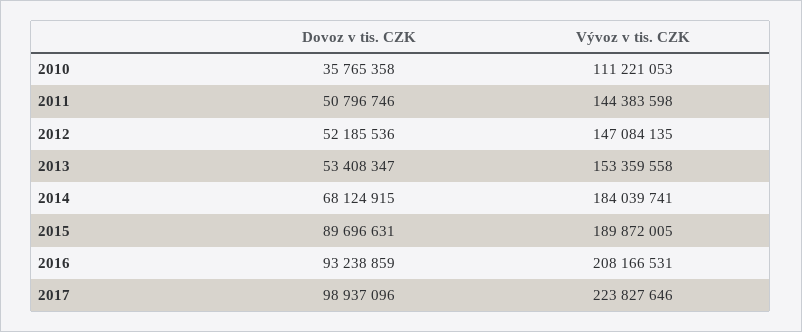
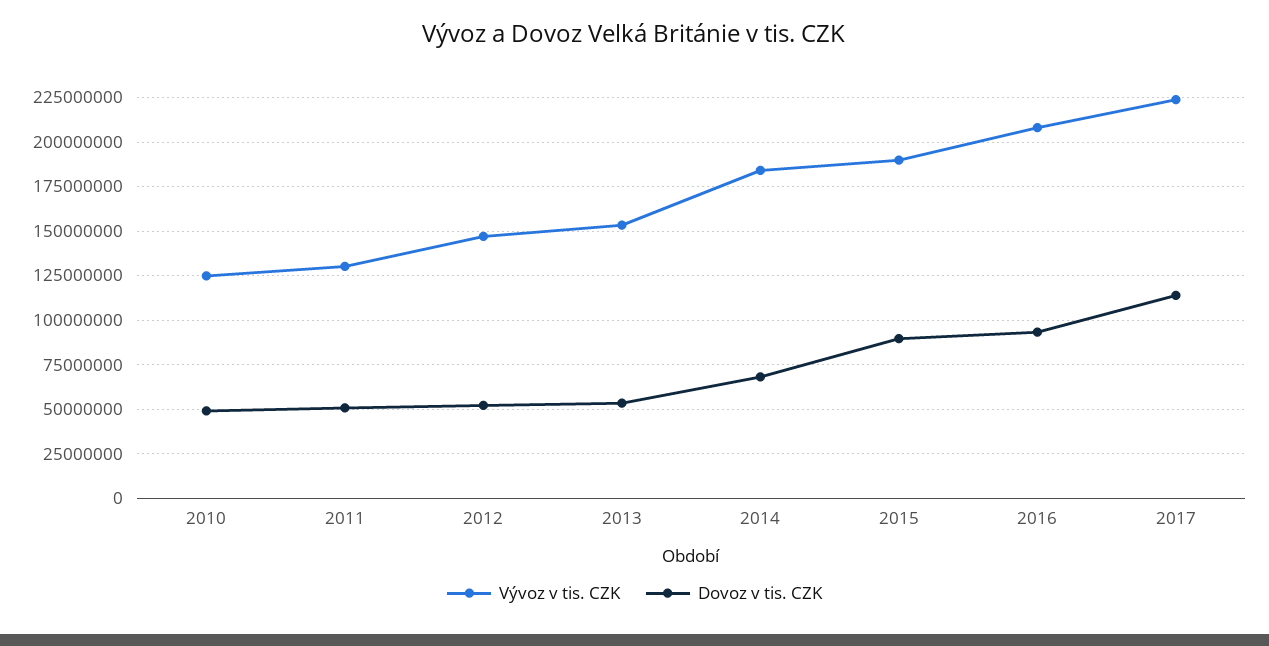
  {
    "Dovoz v tis. CZK": {
-     "2010": 35765358,
+     "2010": 50000000,
      "2011": 50796746,
      "2012": 52185536,
      "2013": 53408347,
      "2014": 68124915,
      "2015": 89696631,
      "2016": 93238859,
-     "2017": 98937096
+     "2017": 115000000
    },
    "Vývoz v tis. CZK": {
-     "2010": 111221053,
+     "2010": 125000000,
-     "2011": 144383598,
+     "2011": 130000000,
      "2012": 147084135,
      "2013": 153359558,
      "2014": 184039741,
      "2015": 189872005,
      "2016": 208166531,
      "2017": 223827646
    }
  }

